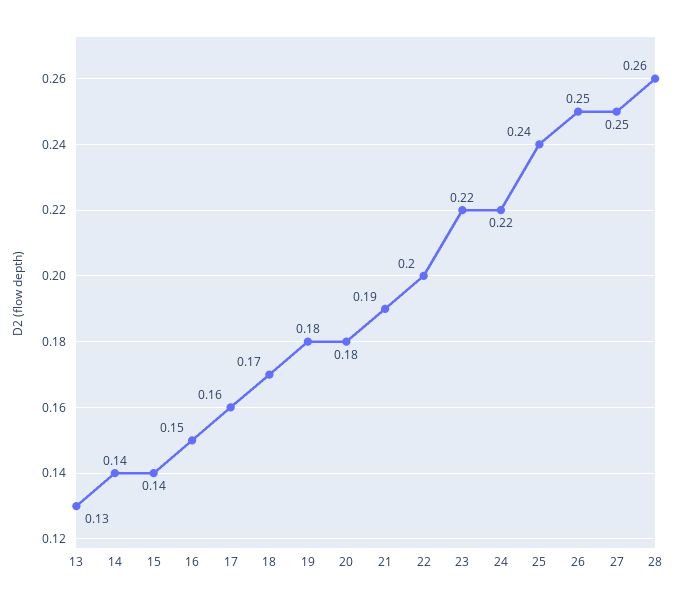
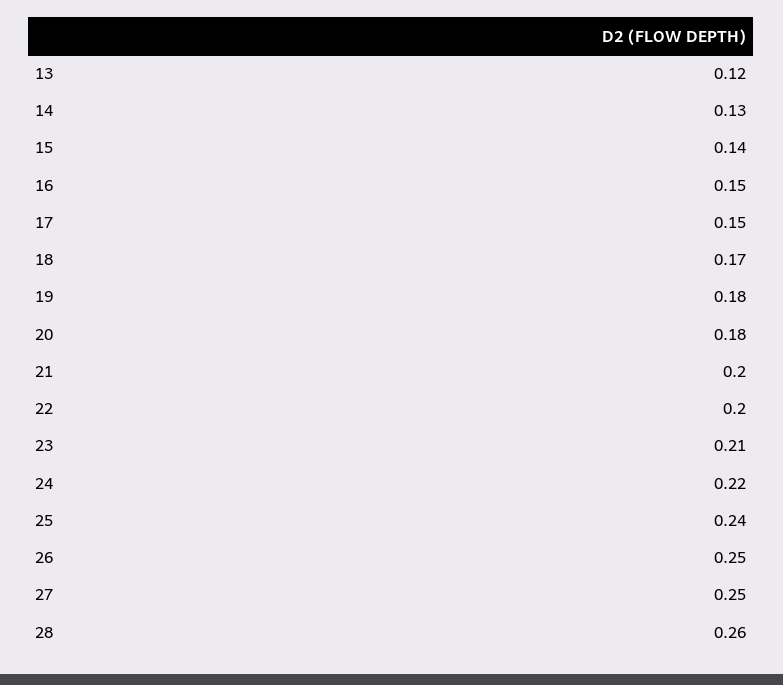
  {
-   "13": 0.13,
+   "13": 0.12,
-   "14": 0.14,
+   "14": 0.13,
    "15": 0.14,
    "16": 0.15,
-   "17": 0.16,
+   "17": 0.15,
    "18": 0.17,
    "19": 0.18,
    "20": 0.18,
-   "21": 0.19,
+   "21": 0.2,
    "22": 0.2,
-   "23": 0.22,
+   "23": 0.21,
    "24": 0.22,
    "25": 0.24,
    "26": 0.25,
    "27": 0.25,
    "28": 0.26
  }

